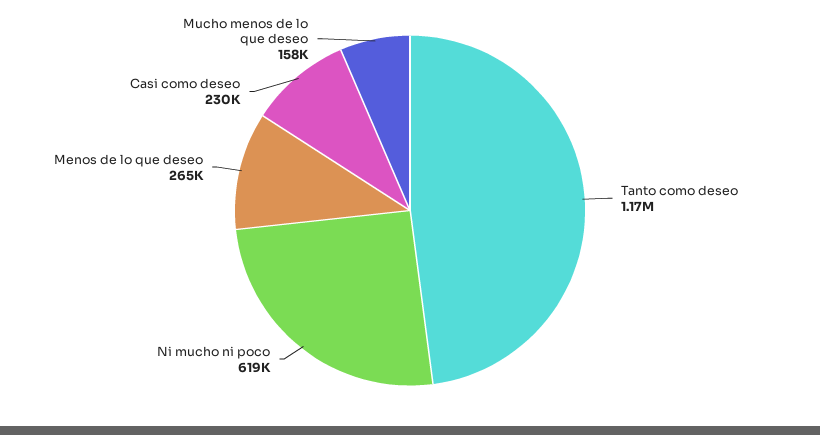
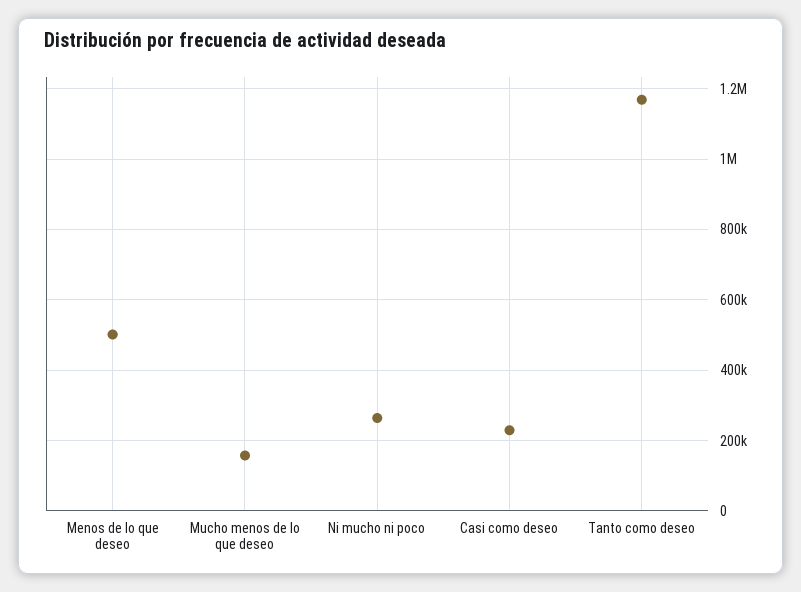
  {
    "Tanto como deseo": 1170000,
-   "Ni mucho ni poco": 619000,
+   "Ni mucho ni poco": 260000,
-   "Menos de lo que deseo": 265000,
+   "Menos de lo que deseo": 500000,
    "Casi como deseo": 230000,
    "Mucho menos de lo que deseo": 158000
  }

